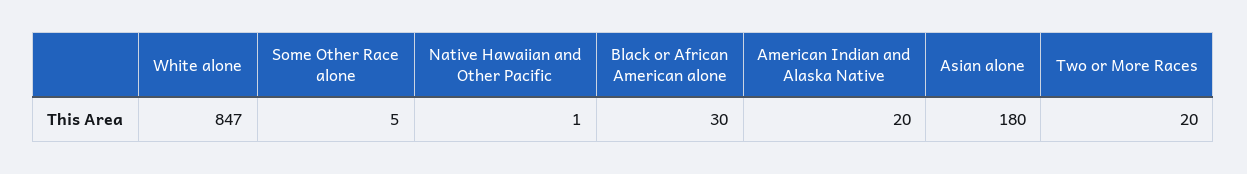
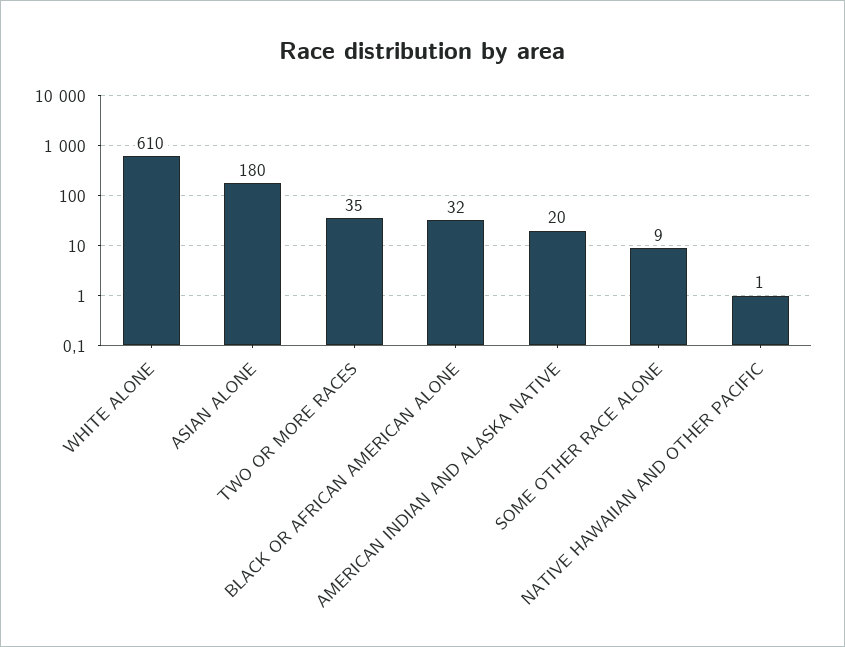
  {
-   "White alone": 847,
+   "White alone": 610,
-   "Some Other Race alone": 5,
+   "Some Other Race alone": 9,
    "Native Hawaiian and Other Pacific": 1,
-   "Black or African American alone": 30,
+   "Black or African American alone": 32,
    "American Indian and Alaska Native": 20,
    "Asian alone": 180,
-   "Two or More Races": 20
+   "Two or More Races": 35
  }

